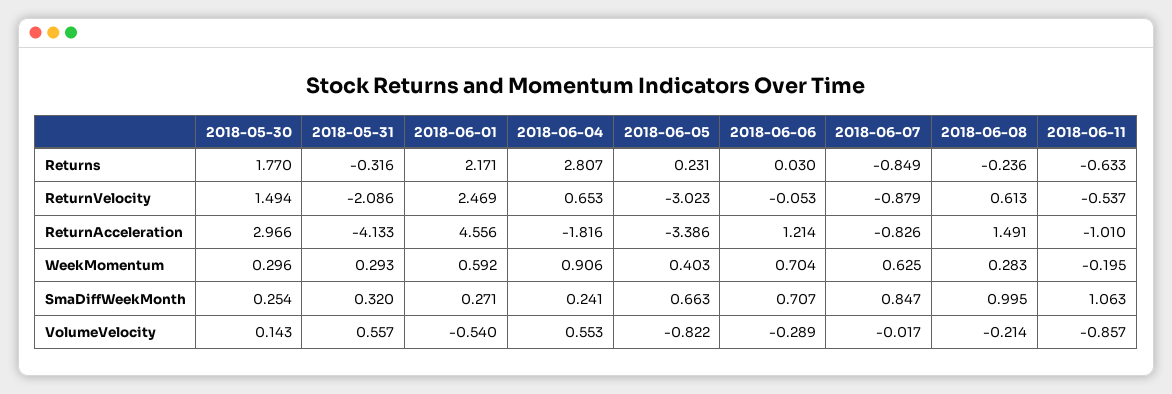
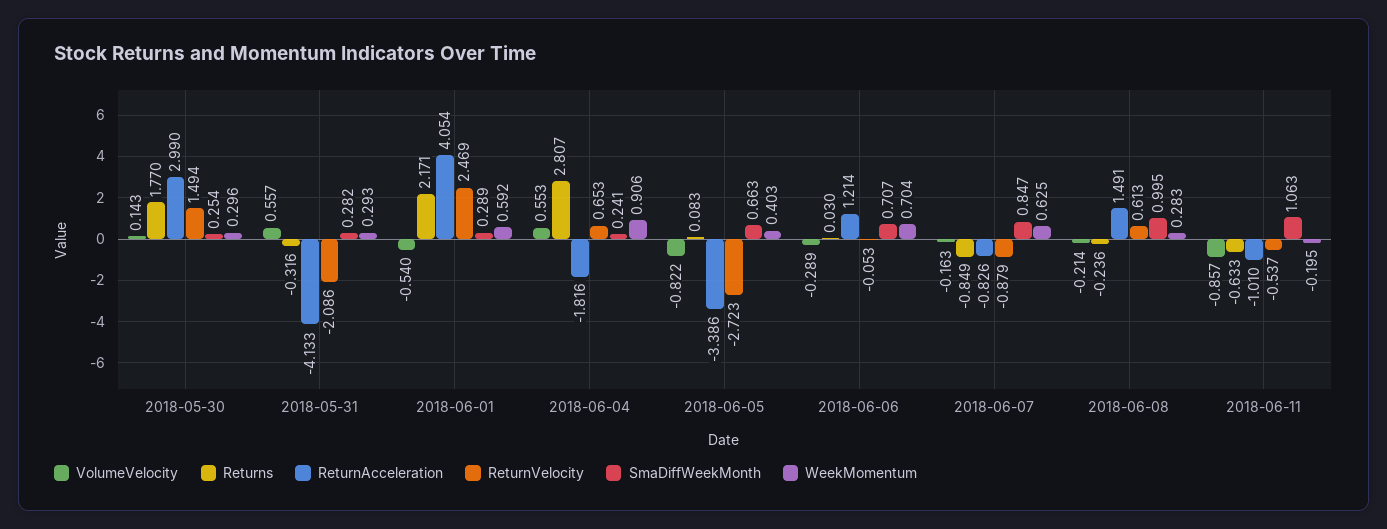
  {
    "Returns": {
      "2018-05-30": 1.77,
      "2018-05-31": -0.316,
      "2018-06-01": 2.171,
      "2018-06-04": 2.807,
-     "2018-06-05": 0.231,
+     "2018-06-05": 0.083,
      "2018-06-06": 0.03,
      "2018-06-07": -0.849,
      "2018-06-08": -0.236,
      "2018-06-11": -0.633
    },
    "ReturnVelocity": {
      "2018-05-30": 1.494,
      "2018-05-31": -2.086,
      "2018-06-01": 2.469,
      "2018-06-04": 0.653,
-     "2018-06-05": -3.023,
+     "2018-06-05": -2.723,
      "2018-06-06": -0.053,
      "2018-06-07": -0.879,
      "2018-06-08": 0.613,
      "2018-06-11": -0.537
    },
    "ReturnAcceleration": {
-     "2018-05-30": 2.966,
+     "2018-05-30": 2.99,
      "2018-05-31": -4.133,
-     "2018-06-01": 4.556,
+     "2018-06-01": 4.054,
      "2018-06-04": -1.816,
      "2018-06-05": -3.386,
      "2018-06-06": 1.214,
      "2018-06-07": -0.826,
      "2018-06-08": 1.491,
      "2018-06-11": -1.01
    },
    "WeekMomentum": {
      "2018-05-30": 0.296,
      "2018-05-31": 0.293,
      "2018-06-01": 0.592,
      "2018-06-04": 0.906,
      "2018-06-05": 0.403,
      "2018-06-06": 0.704,
      "2018-06-07": 0.625,
      "2018-06-08": 0.283,
      "2018-06-11": -0.195
    },
    "SmaDiffWeekMonth": {
      "2018-05-30": 0.254,
-     "2018-05-31": 0.32,
+     "2018-05-31": 0.282,
-     "2018-06-01": 0.271,
+     "2018-06-01": 0.289,
      "2018-06-04": 0.241,
      "2018-06-05": 0.663,
      "2018-06-06": 0.707,
      "2018-06-07": 0.847,
      "2018-06-08": 0.995,
      "2018-06-11": 1.063
    },
    "VolumeVelocity": {
      "2018-05-30": 0.143,
      "2018-05-31": 0.557,
      "2018-06-01": -0.54,
      "2018-06-04": 0.553,
      "2018-06-05": -0.822,
      "2018-06-06": -0.289,
-     "2018-06-07": -0.017,
+     "2018-06-07": -0.163,
      "2018-06-08": -0.214,
      "2018-06-11": -0.857
    }
  }

